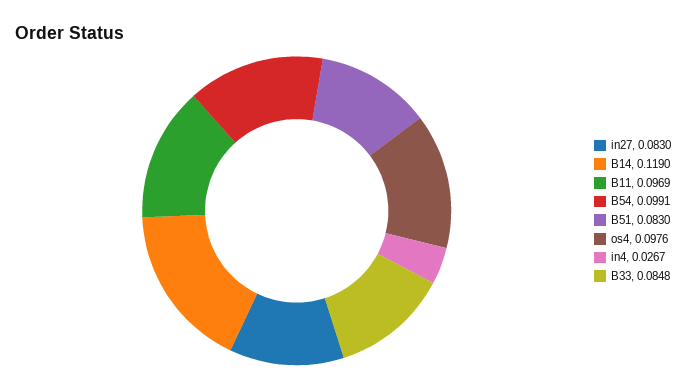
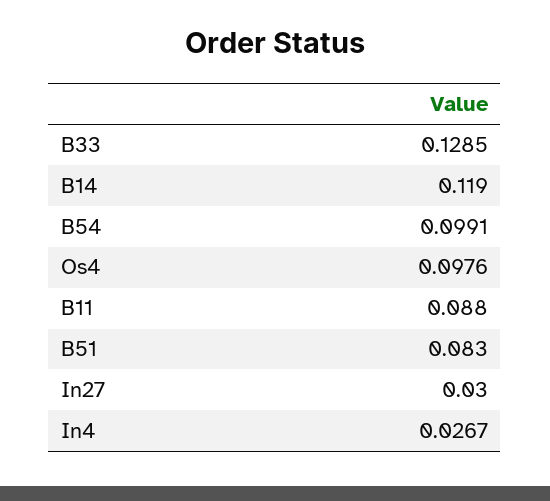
  {
-   "in27": 0.083,
+   "in27": 0.03,
    "B14": 0.119,
-   "B11": 0.0969,
+   "B11": 0.088,
    "B54": 0.0991,
    "B51": 0.083,
    "os4": 0.0976,
    "in4": 0.0267,
-   "B33": 0.0848
+   "B33": 0.1285
  }

